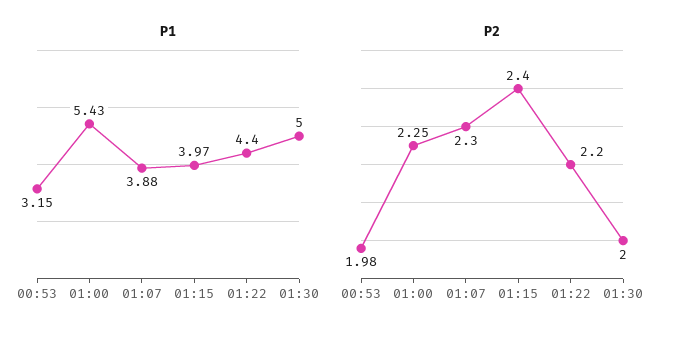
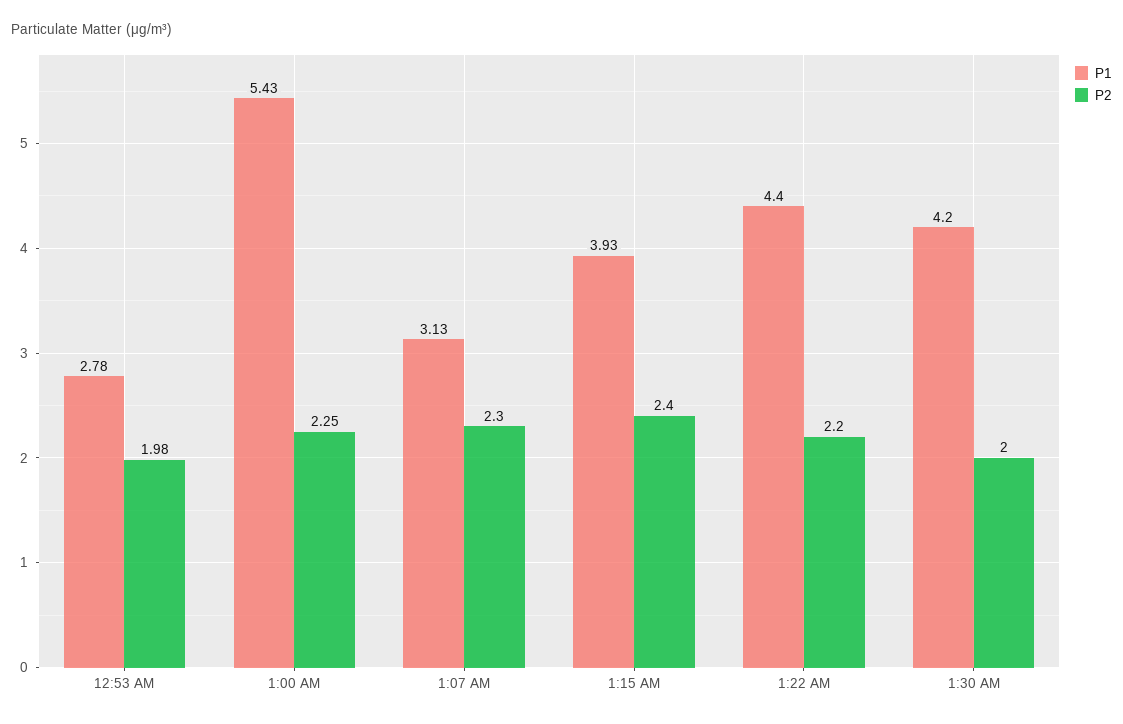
  {
    "P1": {
-     "00:53": 3.15,
+     "00:53": 2.78,
      "01:00": 5.43,
-     "01:07": 3.88,
+     "01:07": 3.13,
-     "01:15": 3.97,
+     "01:15": 3.93,
      "01:22": 4.4,
-     "01:30": 5
+     "01:30": 4.2
    },
    "P2": {
      "00:53": 1.98,
      "01:00": 2.25,
      "01:07": 2.3,
      "01:15": 2.4,
      "01:22": 2.2,
      "01:30": 2
    }
  }

